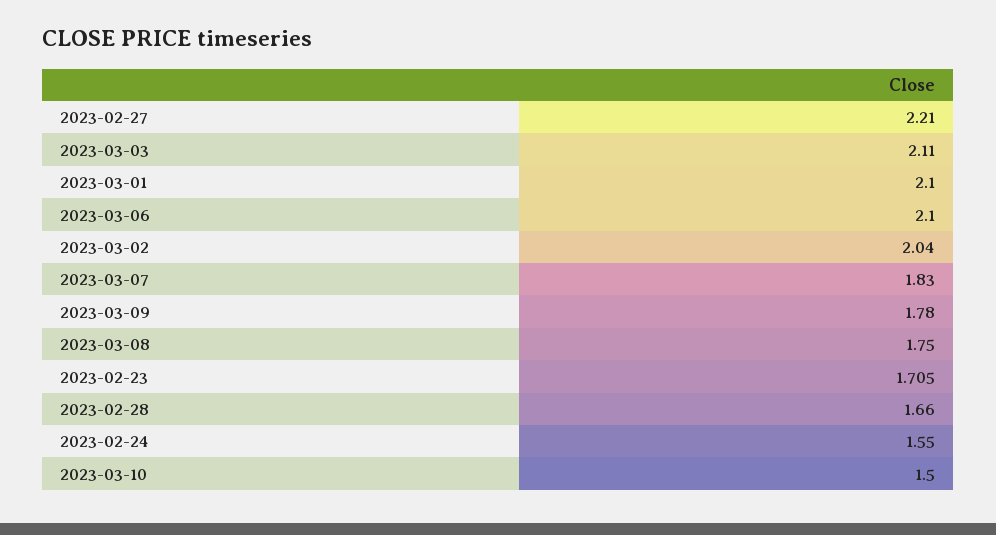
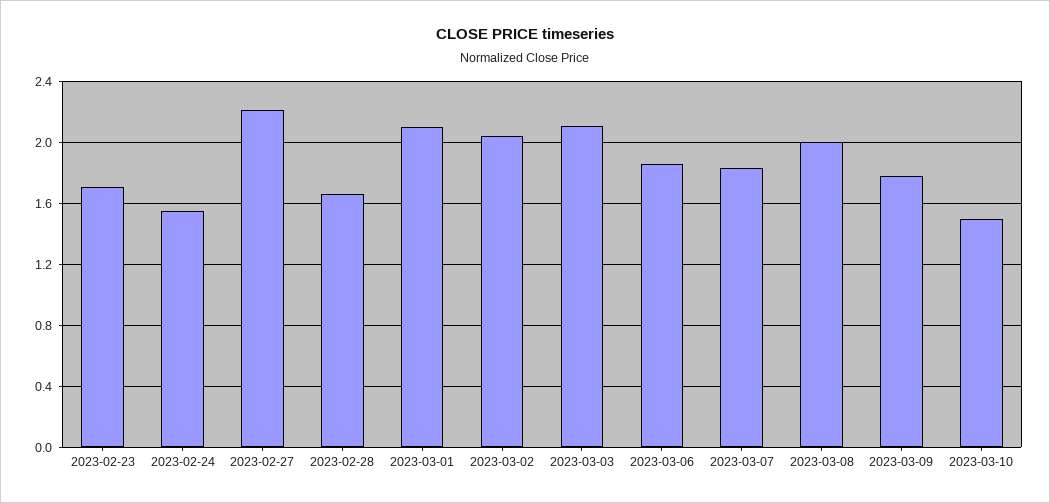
  {
    "2023-02-27": 2.21,
    "2023-03-03": 2.11,
    "2023-03-01": 2.1,
-   "2023-03-06": 2.1,
+   "2023-03-06": 1.85,
    "2023-03-02": 2.04,
    "2023-03-07": 1.83,
    "2023-03-09": 1.78,
-   "2023-03-08": 1.75,
+   "2023-03-08": 2,
    "2023-02-23": 1.705,
    "2023-02-28": 1.66,
    "2023-02-24": 1.55,
    "2023-03-10": 1.5
  }

